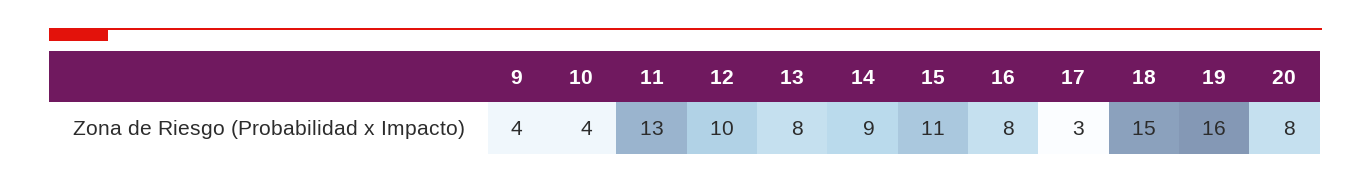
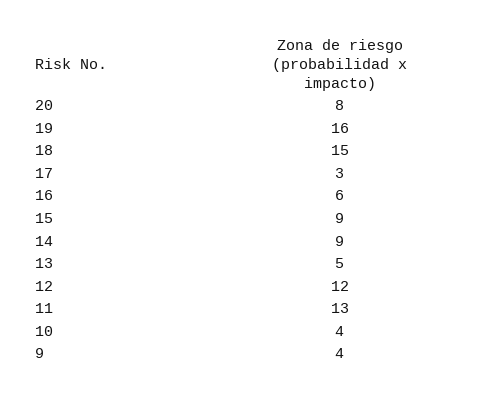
  {
    "9": 4,
    "10": 4,
    "11": 13,
-   "12": 10,
+   "12": 12,
-   "13": 8,
+   "13": 5,
    "14": 9,
-   "15": 11,
+   "15": 9,
-   "16": 8,
+   "16": 6,
    "17": 3,
    "18": 15,
    "19": 16,
    "20": 8
  }

